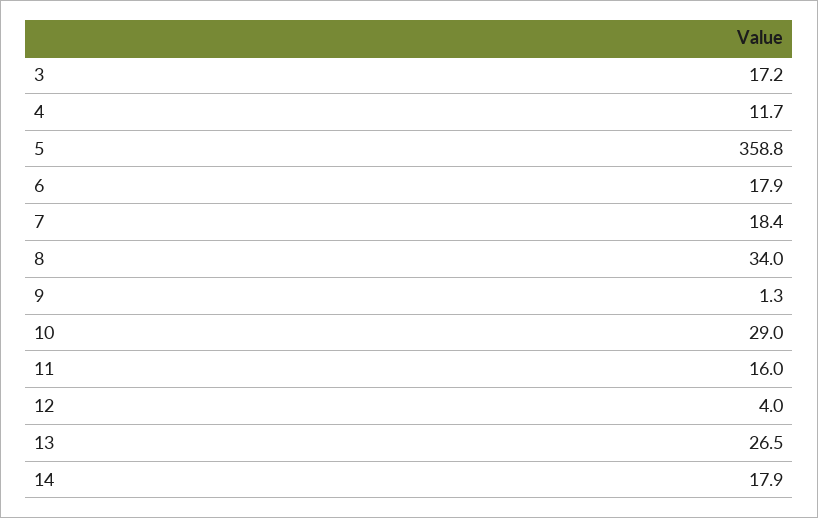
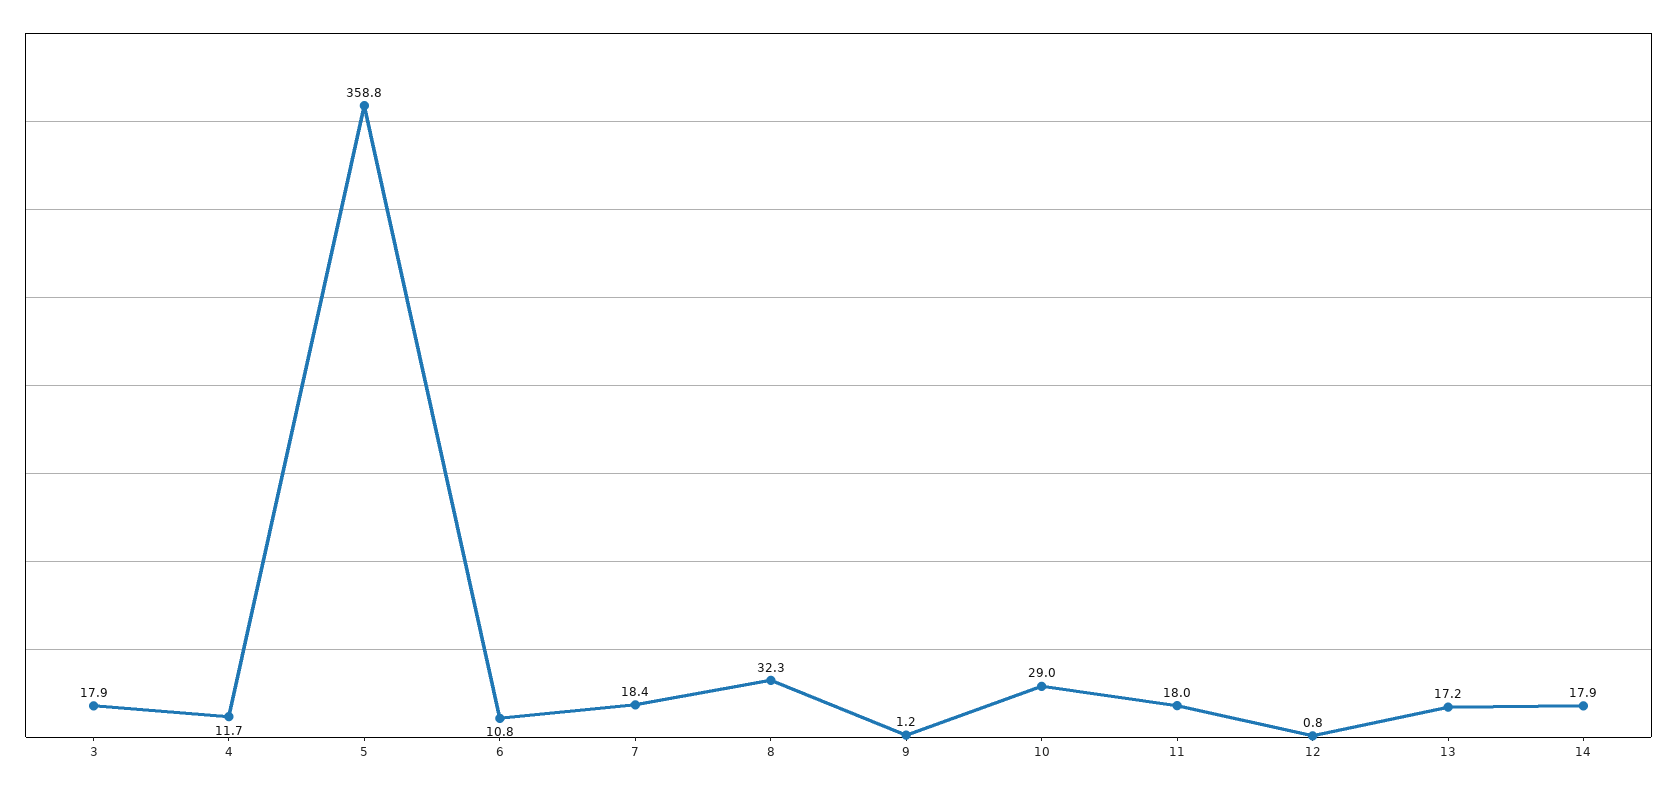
  {
-   "3": 17.2,
+   "3": 17.9,
    "4": 11.7,
    "5": 358.8,
-   "6": 17.9,
+   "6": 10.8,
    "7": 18.4,
-   "8": 34,
+   "8": 32.3,
-   "9": 1.3,
+   "9": 1.2,
    "10": 29,
-   "11": 16,
+   "11": 18,
-   "12": 4,
+   "12": 0.8,
-   "13": 26.5,
+   "13": 17.2,
    "14": 17.9
  }

